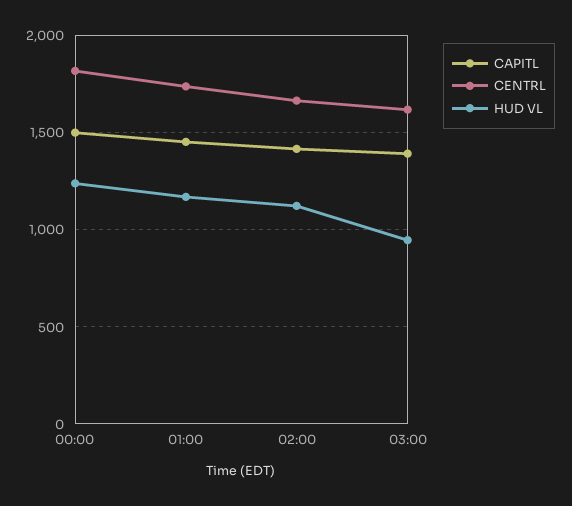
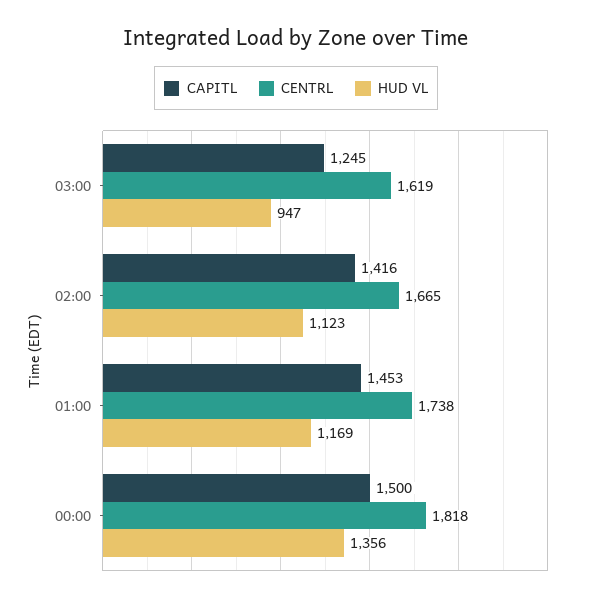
  {
    "CAPITL": {
      "00:00": 1500,
      "01:00": 1453,
      "02:00": 1416,
-     "03:00": 1400
+     "03:00": 1245
    },
    "CENTRL": {
      "00:00": 1818,
      "01:00": 1738,
      "02:00": 1665,
      "03:00": 1619
    },
    "HUD VL": {
-     "00:00": 1250,
+     "00:00": 1356,
      "01:00": 1169,
      "02:00": 1123,
      "03:00": 947
    }
  }

